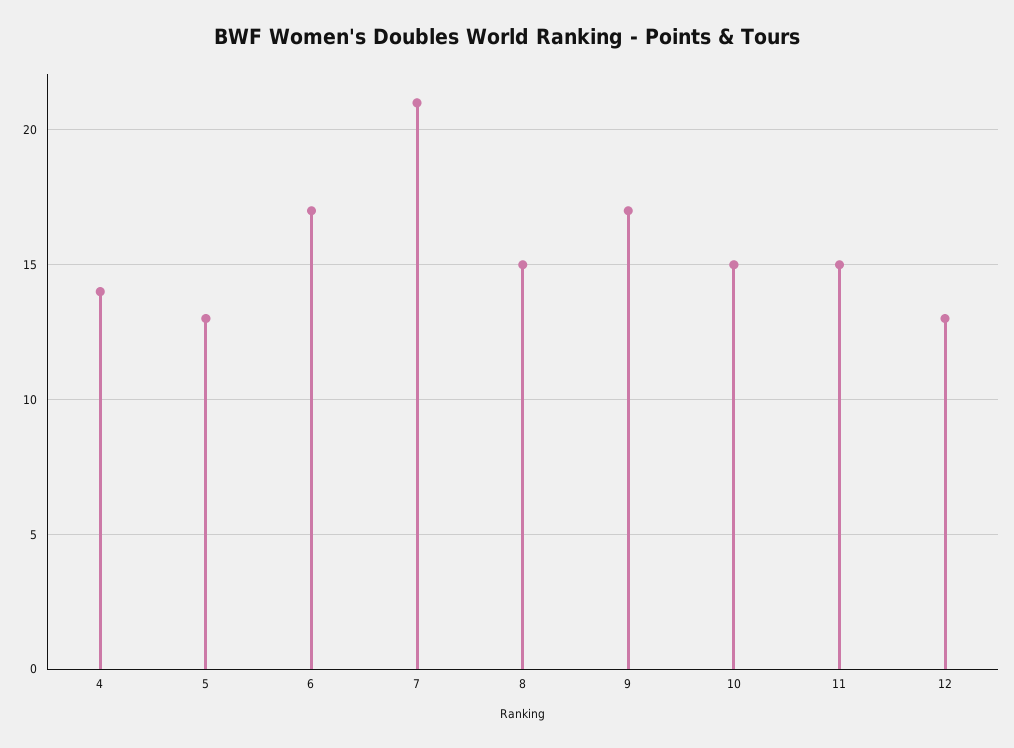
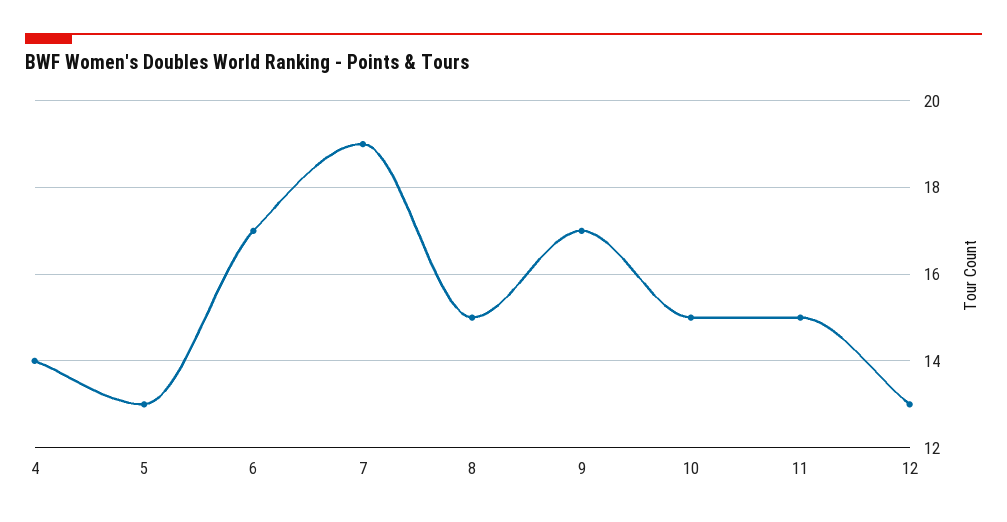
  {
    "4": 14,
    "5": 13,
    "6": 17,
-   "7": 21,
+   "7": 19,
    "8": 15,
    "9": 17,
    "10": 15,
    "11": 15,
    "12": 13
  }

